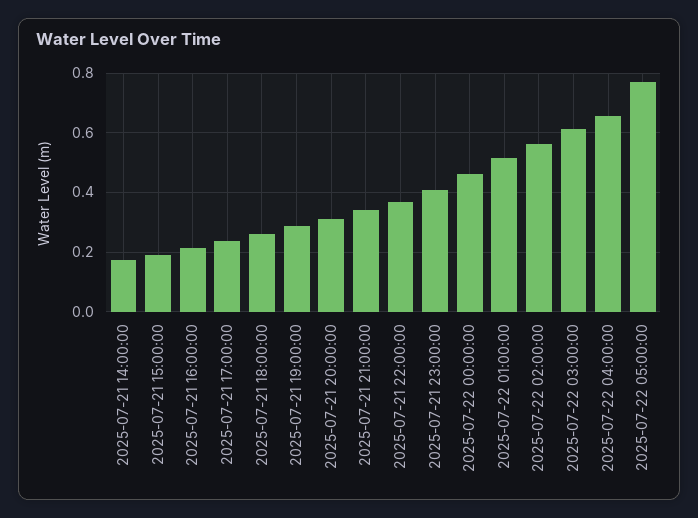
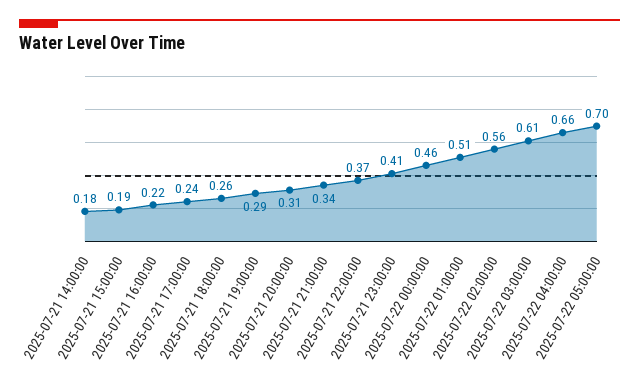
  {
    "2025-07-21 14:00:00": 0.18,
    "2025-07-21 15:00:00": 0.19,
    "2025-07-21 16:00:00": 0.22,
    "2025-07-21 17:00:00": 0.24,
    "2025-07-21 18:00:00": 0.26,
    "2025-07-21 19:00:00": 0.29,
    "2025-07-21 20:00:00": 0.31,
    "2025-07-21 21:00:00": 0.34,
    "2025-07-21 22:00:00": 0.37,
    "2025-07-21 23:00:00": 0.41,
    "2025-07-22 00:00:00": 0.46,
    "2025-07-22 01:00:00": 0.51,
    "2025-07-22 02:00:00": 0.56,
    "2025-07-22 03:00:00": 0.61,
    "2025-07-22 04:00:00": 0.66,
-   "2025-07-22 05:00:00": 0.775
+   "2025-07-22 05:00:00": 0.7
  }

